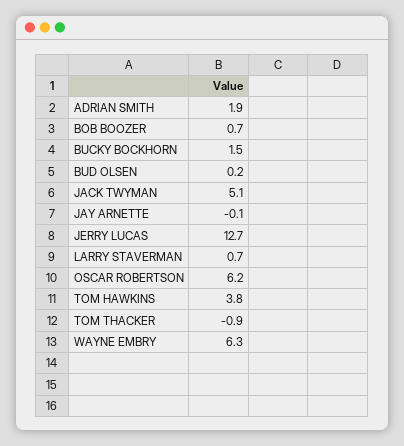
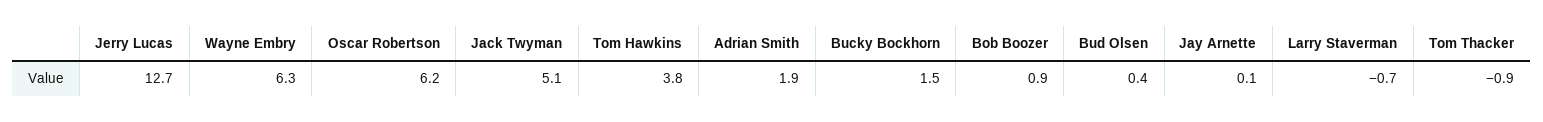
  {
    "ADRIAN SMITH": 1.9,
-   "BOB BOOZER": 0.7,
+   "BOB BOOZER": 0.9,
    "BUCKY BOCKHORN": 1.5,
-   "BUD OLSEN": 0.2,
+   "BUD OLSEN": 0.4,
    "JACK TWYMAN": 5.1,
-   "JAY ARNETTE": -0.1,
+   "JAY ARNETTE": 0.1,
    "JERRY LUCAS": 12.7,
-   "LARRY STAVERMAN": 0.7,
+   "LARRY STAVERMAN": -0.7,
    "OSCAR ROBERTSON": 6.2,
    "TOM HAWKINS": 3.8,
    "TOM THACKER": -0.9,
    "WAYNE EMBRY": 6.3
  }

